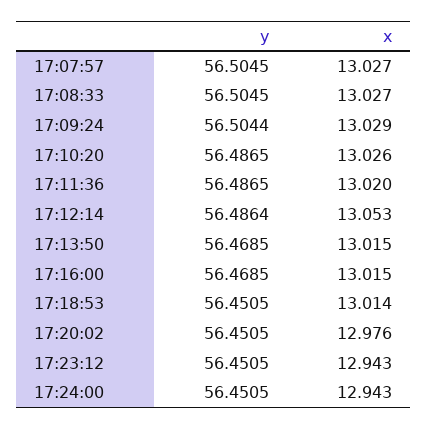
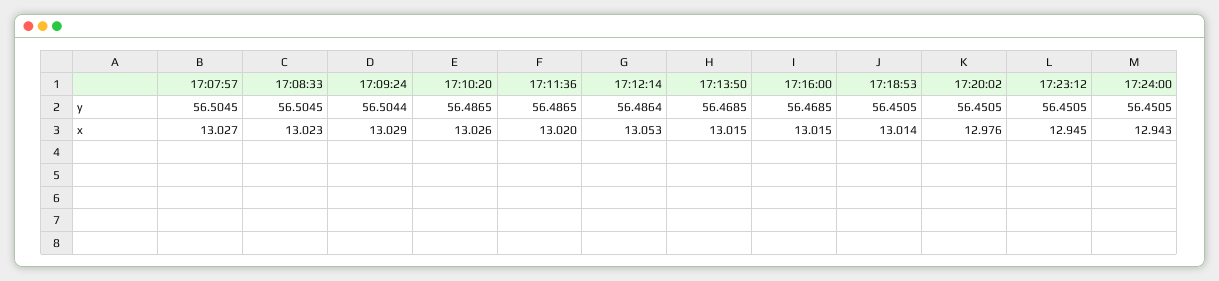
  {
    "y": {
      "17:07:57": 56.5045,
      "17:08:33": 56.5045,
      "17:09:24": 56.5044,
      "17:10:20": 56.4865,
      "17:11:36": 56.4865,
      "17:12:14": 56.4864,
      "17:13:50": 56.4685,
      "17:16:00": 56.4685,
      "17:18:53": 56.4505,
      "17:20:02": 56.4505,
      "17:23:12": 56.4505,
      "17:24:00": 56.4505
    },
    "x": {
      "17:07:57": 13.027,
-     "17:08:33": 13.027,
+     "17:08:33": 13.023,
      "17:09:24": 13.029,
      "17:10:20": 13.026,
      "17:11:36": 13.02,
      "17:12:14": 13.053,
      "17:13:50": 13.015,
      "17:16:00": 13.015,
      "17:18:53": 13.014,
      "17:20:02": 12.976,
-     "17:23:12": 12.943,
+     "17:23:12": 12.945,
      "17:24:00": 12.943
    }
  }

